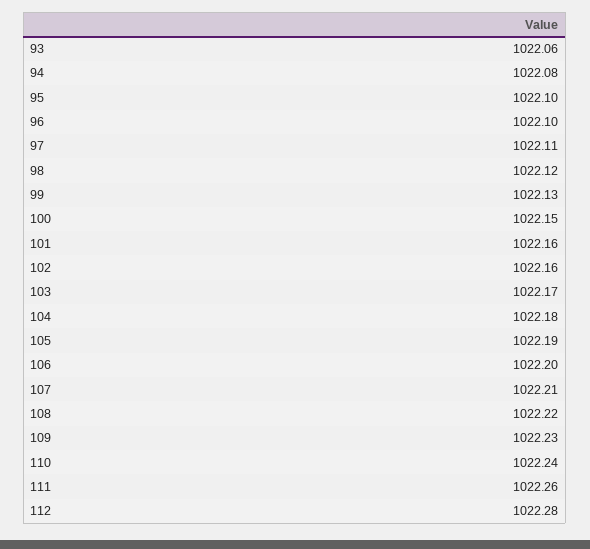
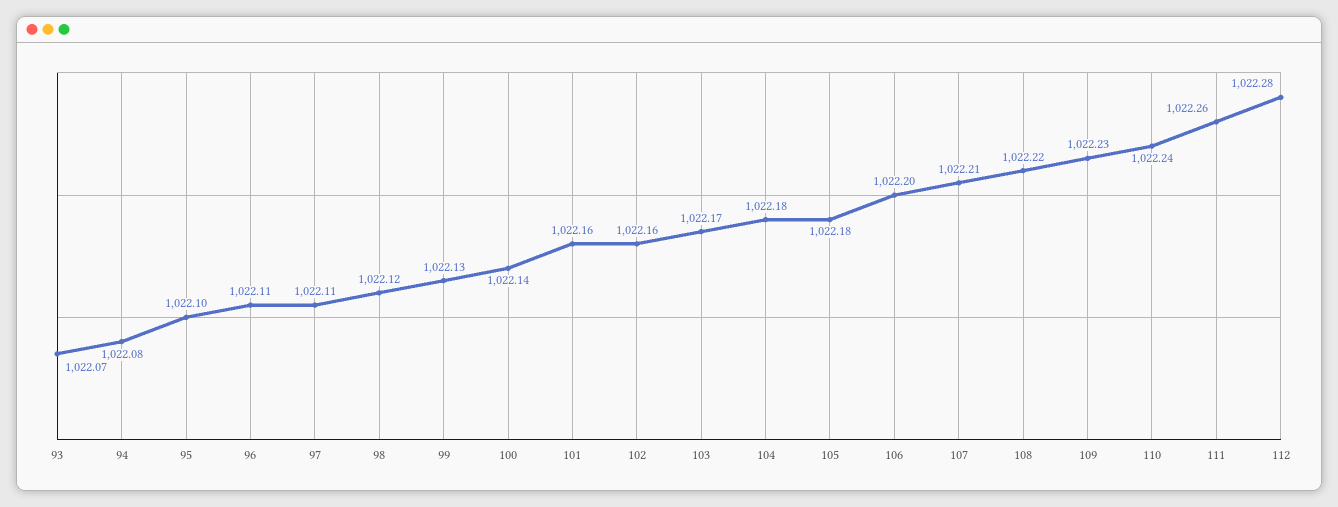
  {
-   "93": 1022.06,
+   "93": 1022.07,
    "94": 1022.08,
    "95": 1022.1,
-   "96": 1022.1,
+   "96": 1022.11,
    "97": 1022.11,
    "98": 1022.12,
    "99": 1022.13,
-   "100": 1022.15,
+   "100": 1022.14,
    "101": 1022.16,
    "102": 1022.16,
    "103": 1022.17,
    "104": 1022.18,
-   "105": 1022.19,
+   "105": 1022.18,
    "106": 1022.2,
    "107": 1022.21,
    "108": 1022.22,
    "109": 1022.23,
    "110": 1022.24,
    "111": 1022.26,
    "112": 1022.28
  }

